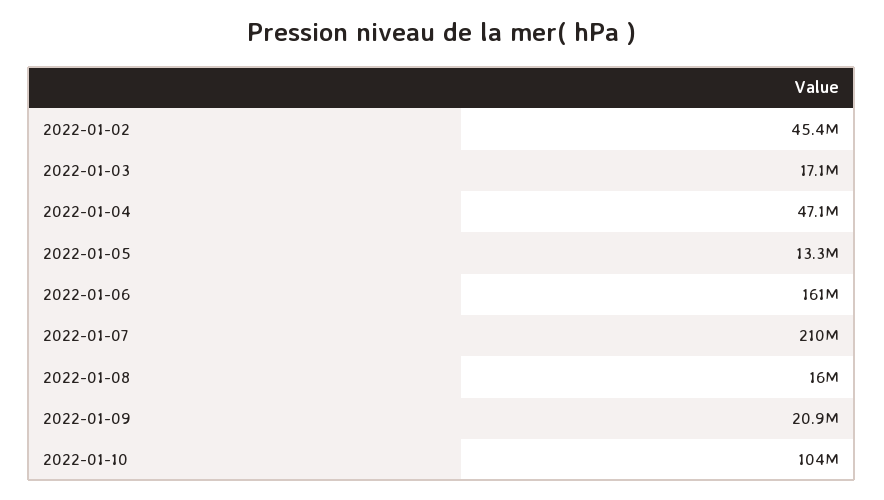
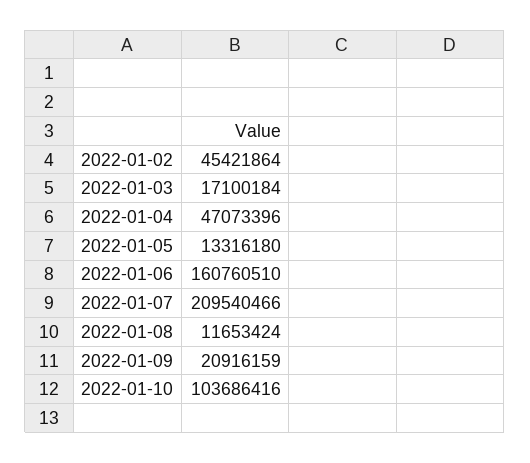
  {
    "2022-01-02": 45421864,
    "2022-01-03": 17100184,
    "2022-01-04": 47073396,
    "2022-01-05": 13316180,
    "2022-01-06": 160760510,
    "2022-01-07": 209540466,
-   "2022-01-08": 16000000,
+   "2022-01-08": 11653424,
    "2022-01-09": 20916159,
    "2022-01-10": 103686416
  }

